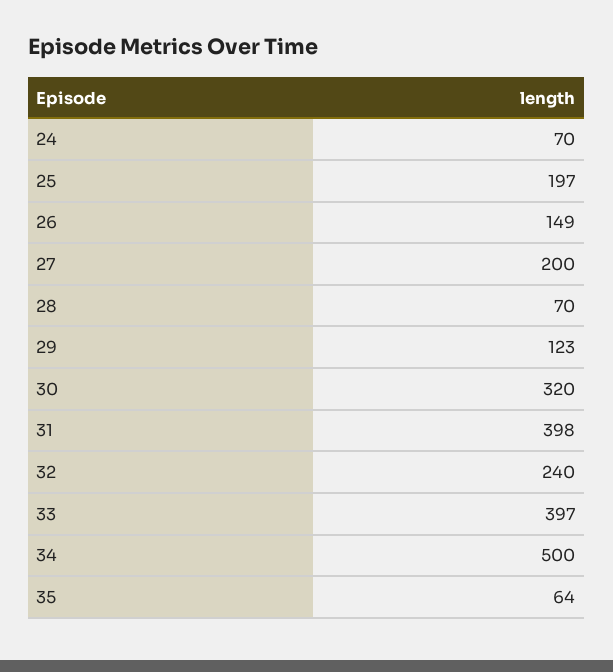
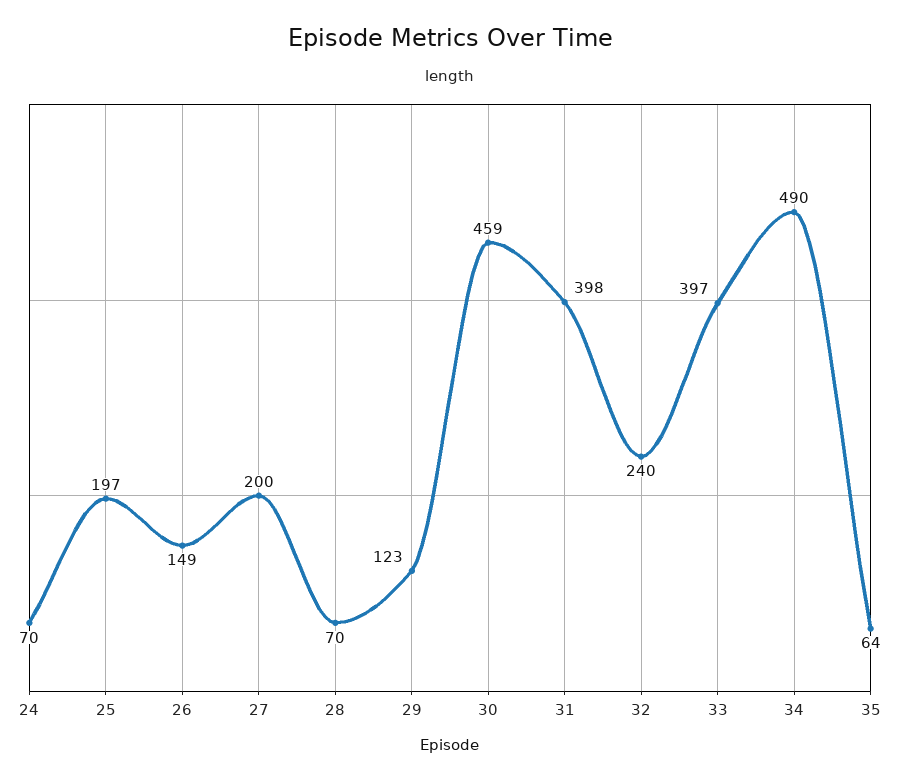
  {
    "24": 70,
    "25": 197,
    "26": 149,
    "27": 200,
    "28": 70,
    "29": 123,
-   "30": 320,
+   "30": 459,
    "31": 398,
    "32": 240,
    "33": 397,
-   "34": 500,
+   "34": 490,
    "35": 64
  }

